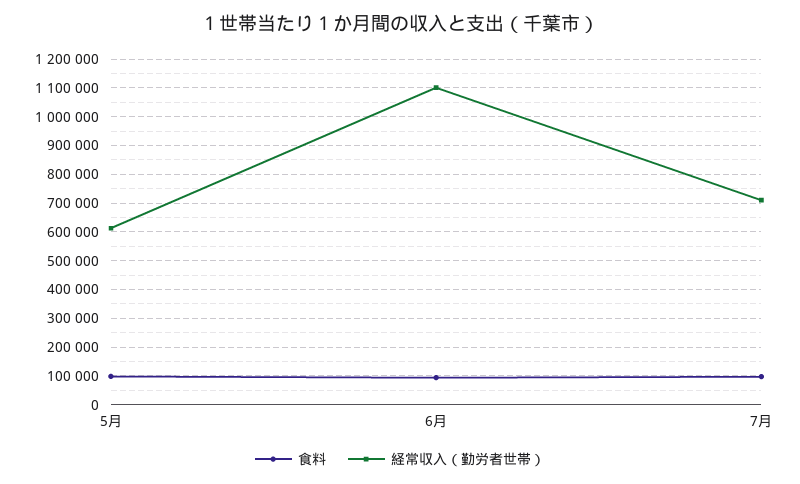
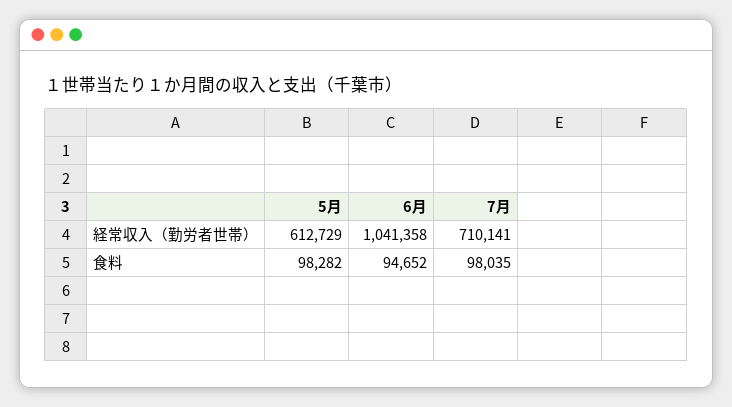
  {
    "食料": {
      "5月": 98282,
      "6月": 94652,
      "7月": 98035
    },
    "経常収入（勤労者世帯）": {
      "5月": 612729,
-     "6月": 1100000,
+     "6月": 1041358,
      "7月": 710141
    }
  }

